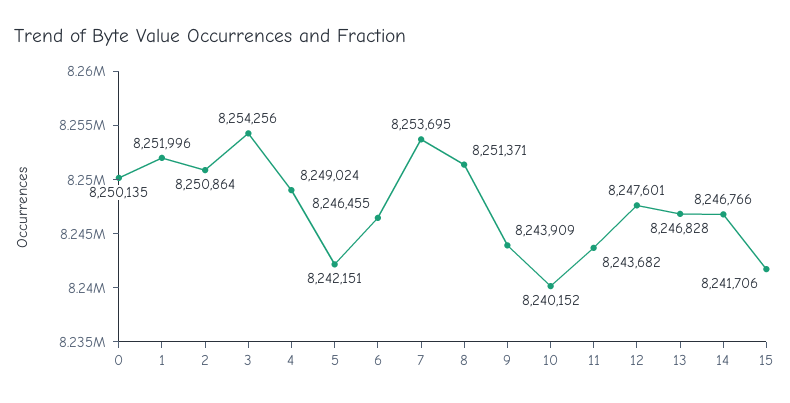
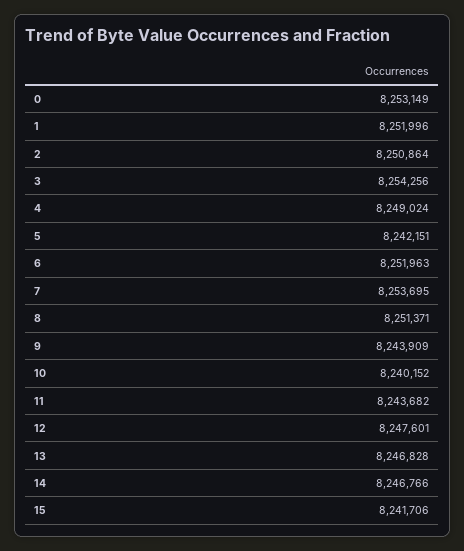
  {
-   "0": 8250135,
+   "0": 8253149,
    "1": 8251996,
    "2": 8250864,
    "3": 8254256,
    "4": 8249024,
    "5": 8242151,
-   "6": 8246455,
+   "6": 8251963,
    "7": 8253695,
    "8": 8251371,
    "9": 8243909,
    "10": 8240152,
    "11": 8243682,
    "12": 8247601,
    "13": 8246828,
    "14": 8246766,
    "15": 8241706
  }

